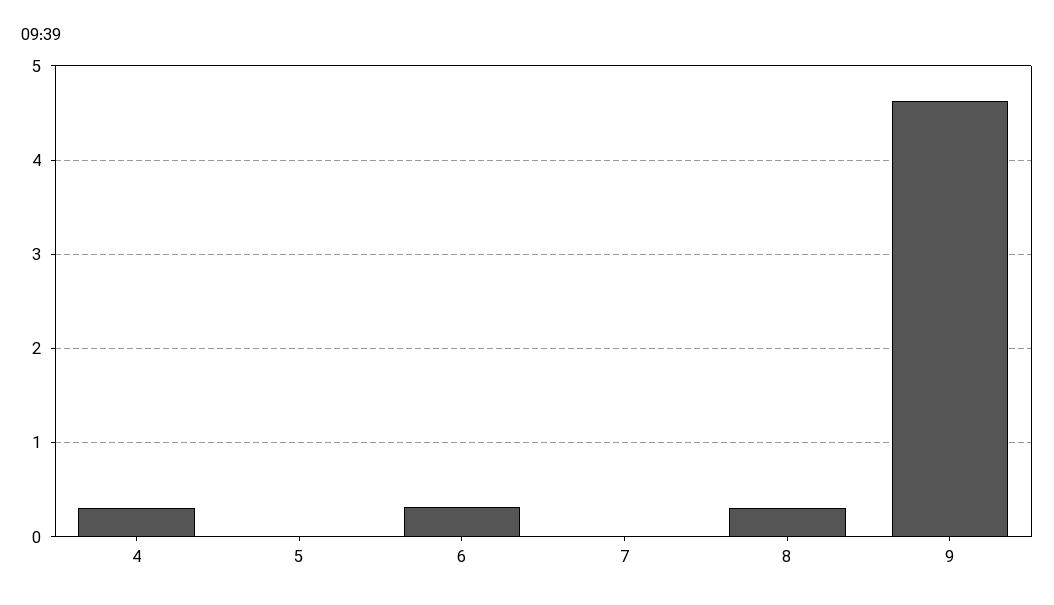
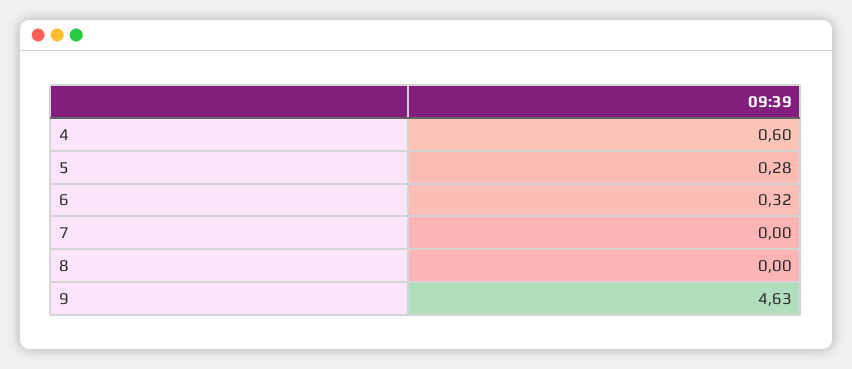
  {
-   "4": 0.3,
+   "4": 0.6,
-   "5": 0,
+   "5": 0.28,
    "6": 0.32,
    "7": 0,
-   "8": 0.3,
+   "8": 0,
    "9": 4.63
  }

